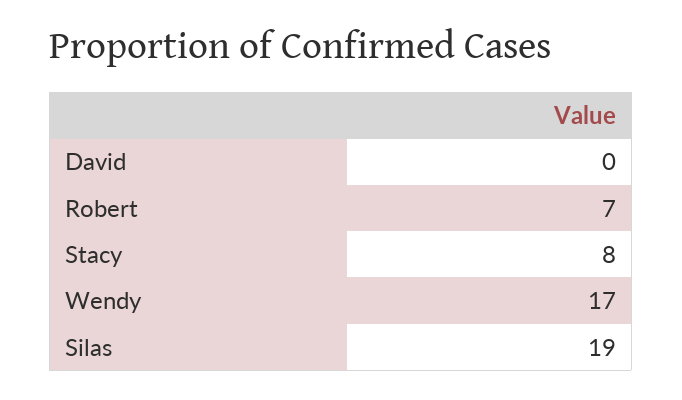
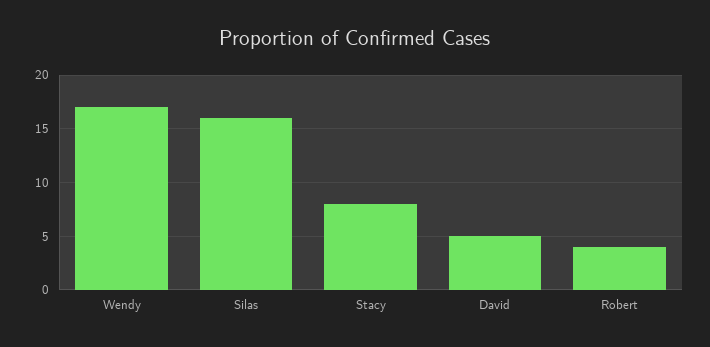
  {
-   "David": 0,
+   "David": 5,
-   "Robert": 7,
+   "Robert": 4,
    "Stacy": 8,
    "Wendy": 17,
-   "Silas": 19
+   "Silas": 16
  }

